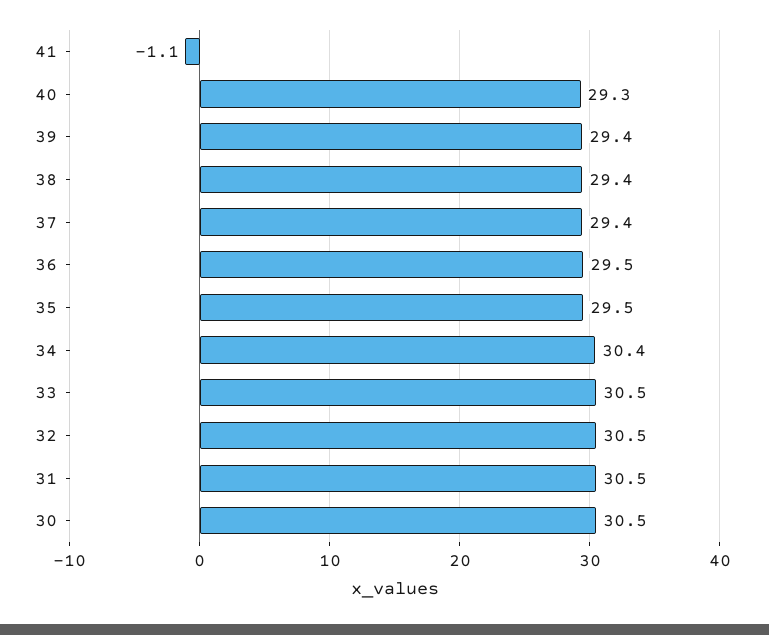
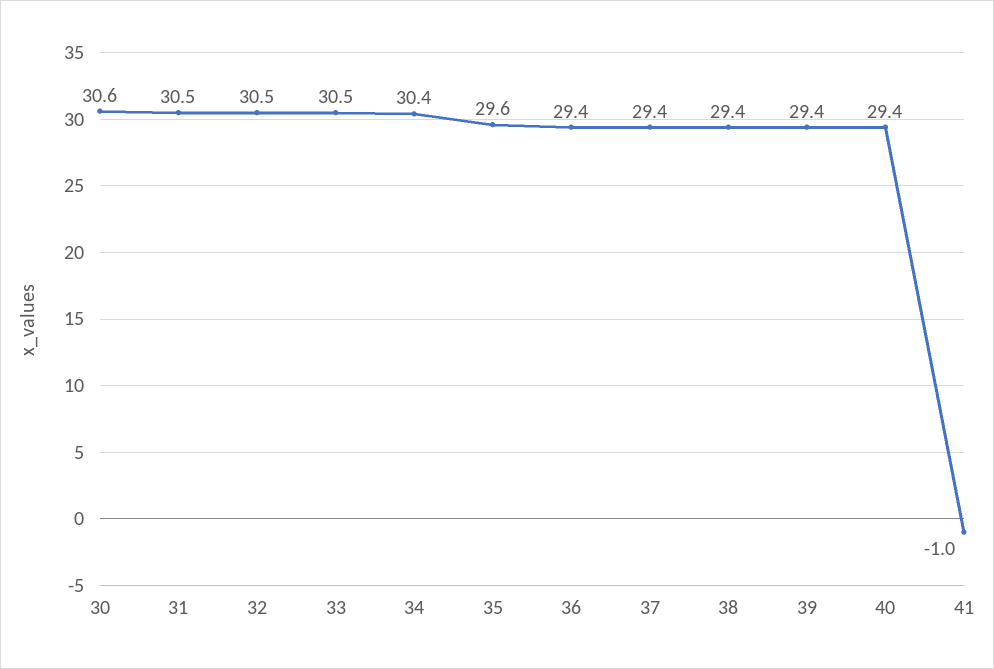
  {
-   "41": -1.1,
+   "41": -1,
-   "40": 29.3,
+   "40": 29.4,
    "39": 29.4,
    "38": 29.4,
    "37": 29.4,
-   "36": 29.5,
+   "36": 29.4,
-   "35": 29.5,
+   "35": 29.6,
    "34": 30.4,
    "33": 30.5,
    "32": 30.5,
    "31": 30.5,
-   "30": 30.5
+   "30": 30.6
  }

